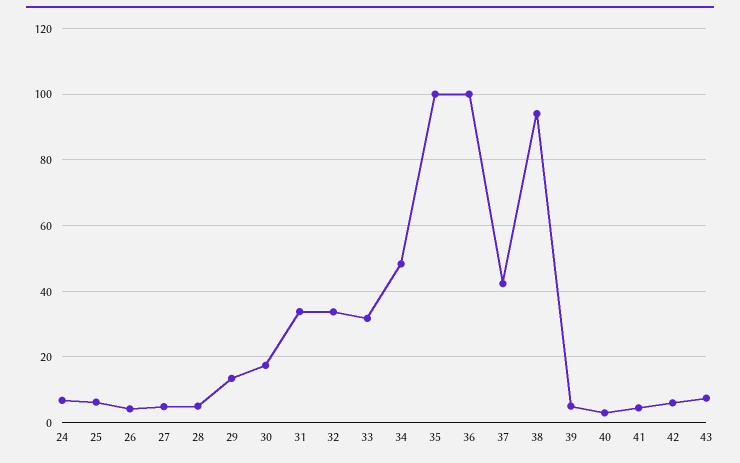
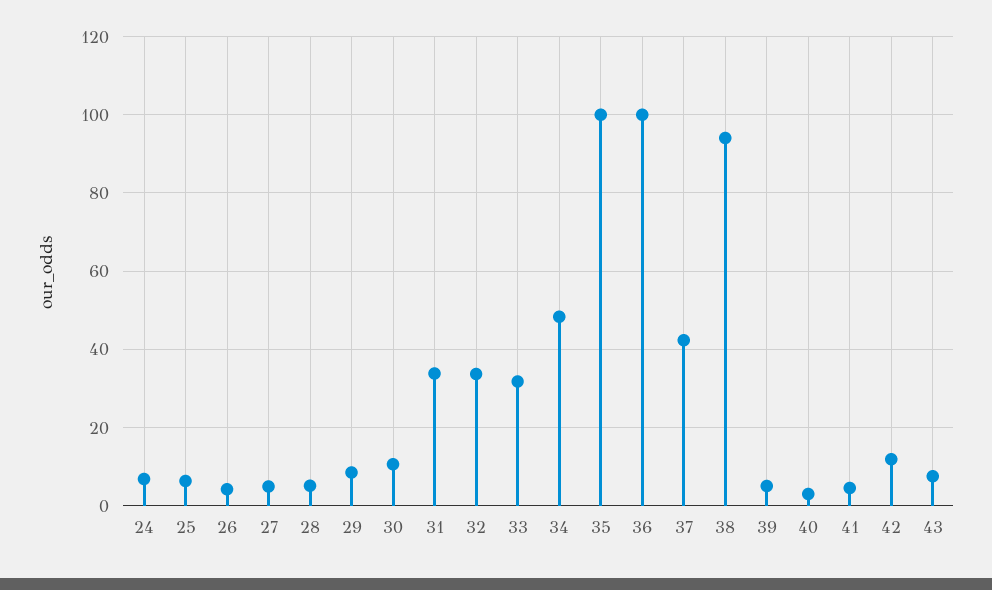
  {
    "24": 6,
    "25": 6,
    "26": 4,
    "27": 4,
    "28": 6,
-   "29": 14,
+   "29": 8,
-   "30": 18,
+   "30": 10,
    "31": 34,
    "32": 34,
    "33": 32,
    "34": 48,
    "35": 100,
    "36": 100,
    "37": 42,
    "38": 94,
    "39": 6,
    "40": 4,
    "41": 4,
-   "42": 6,
+   "42": 12,
    "43": 8
  }

